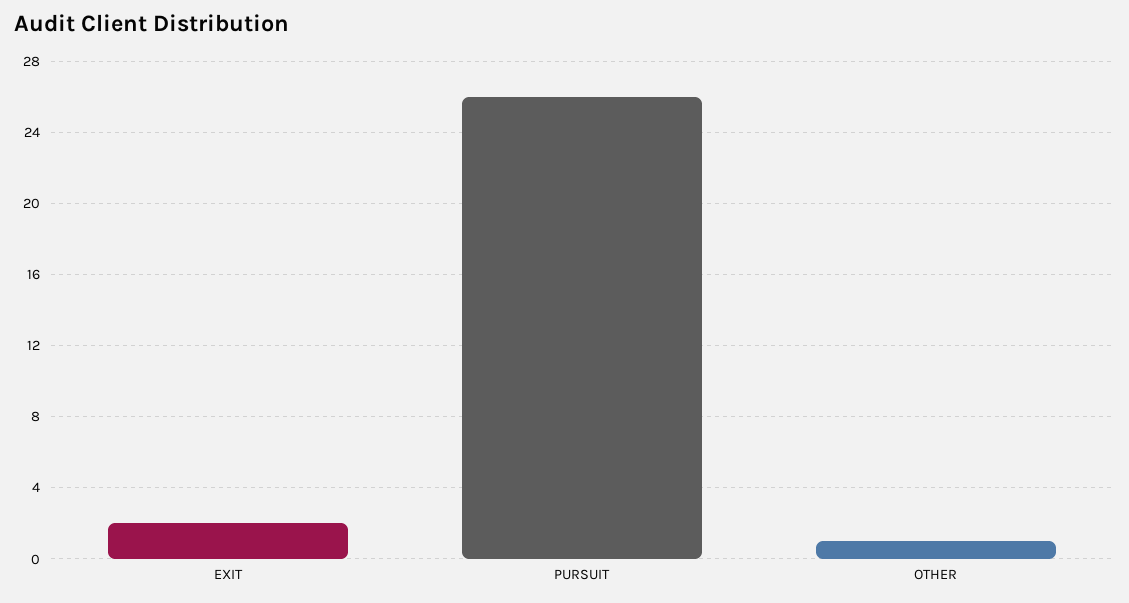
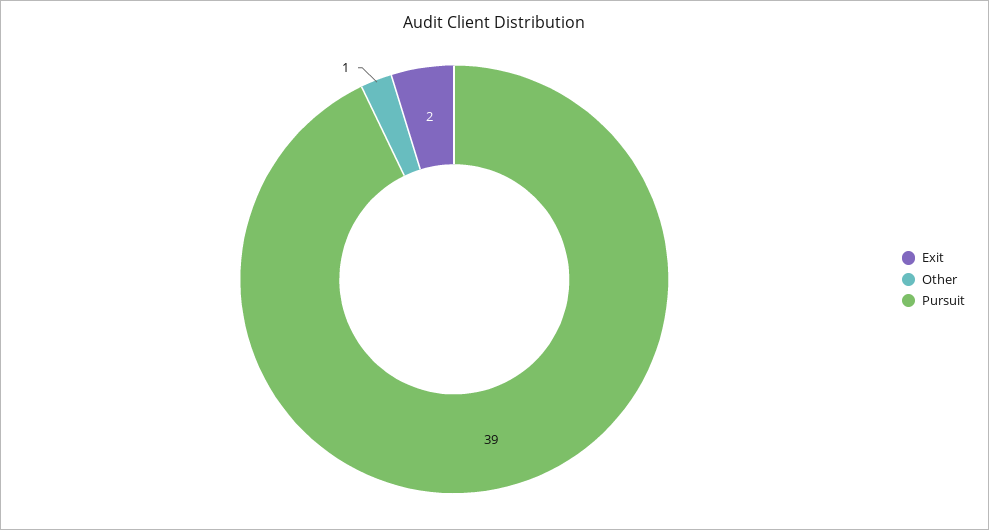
  {
    "EXIT": 2,
-   "PURSUIT": 26,
+   "PURSUIT": 39,
    "OTHER": 1
  }

